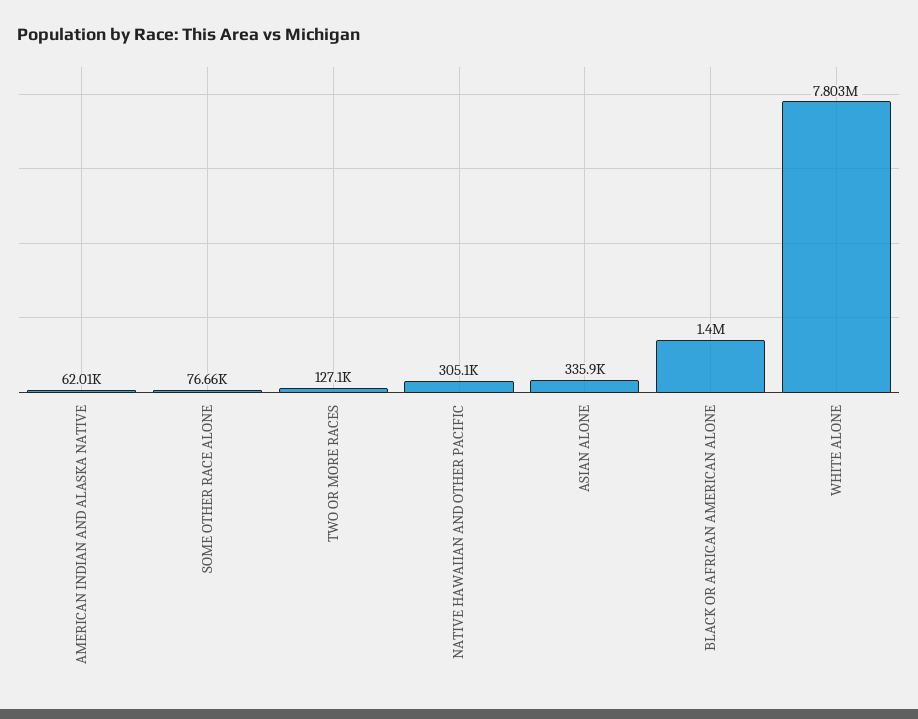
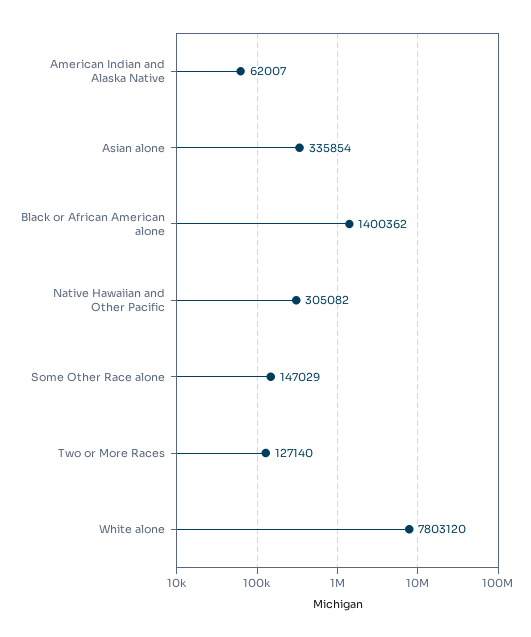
  {
    "AMERICAN INDIAN AND ALASKA NATIVE": 62007,
-   "SOME OTHER RACE ALONE": 76660,
+   "SOME OTHER RACE ALONE": 147029,
    "TWO OR MORE RACES": 127140,
    "NATIVE HAWAIIAN AND OTHER PACIFIC": 305082,
    "ASIAN ALONE": 335854,
    "BLACK OR AFRICAN AMERICAN ALONE": 1400362,
    "WHITE ALONE": 7803120
  }

